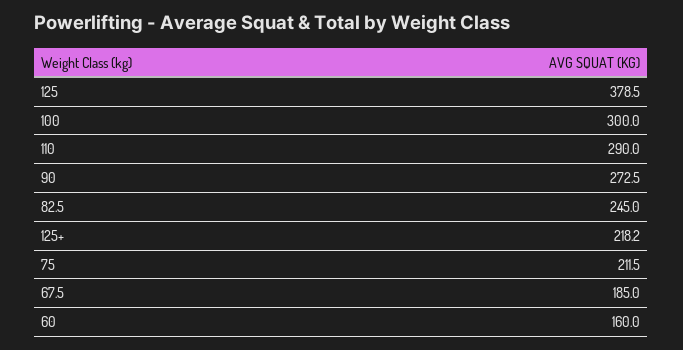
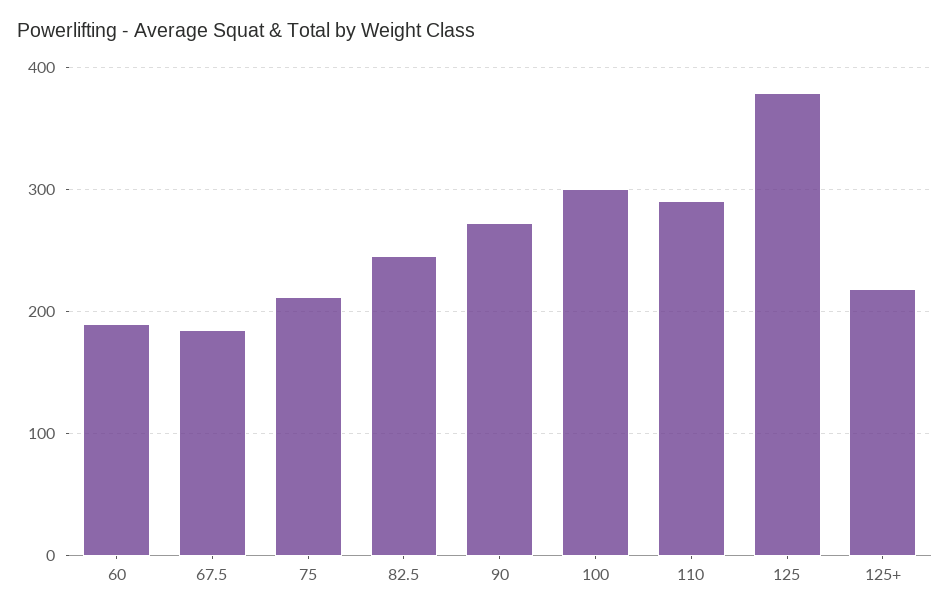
  {
    "125": 378.5,
    "100": 300,
    "110": 290,
    "90": 272.5,
    "82.5": 245,
    "125+": 218.2,
    "75": 211.5,
    "67.5": 185,
-   "60": 160
+   "60": 190
  }

